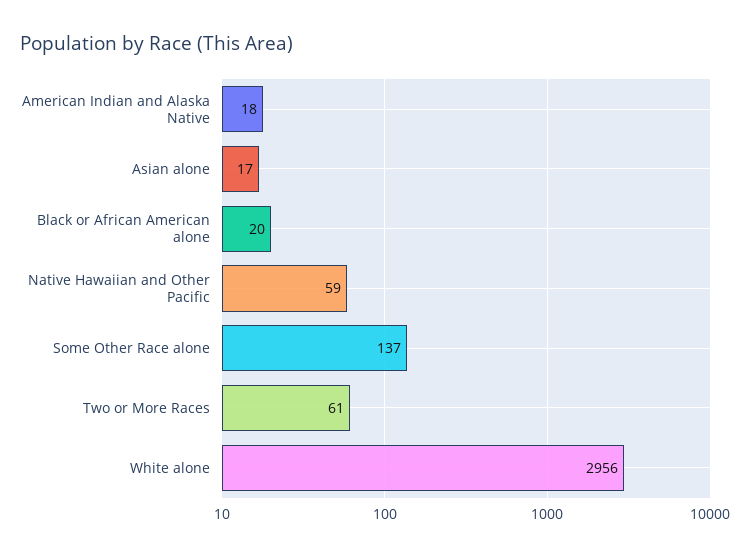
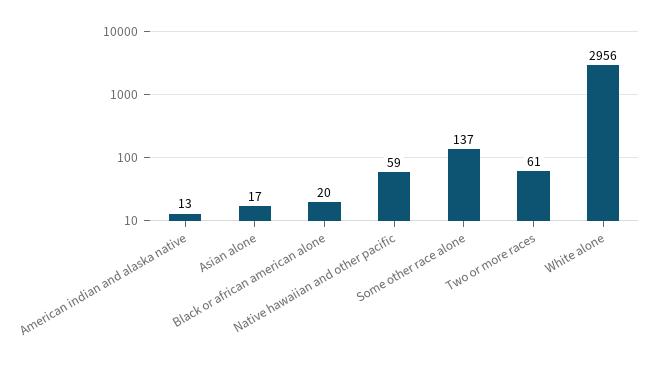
  {
-   "American Indian and Alaska Native": 18,
+   "American Indian and Alaska Native": 13,
    "Asian alone": 17,
    "Black or African American alone": 20,
    "Native Hawaiian and Other Pacific": 59,
    "Some Other Race alone": 137,
    "Two or More Races": 61,
    "White alone": 2956
  }

